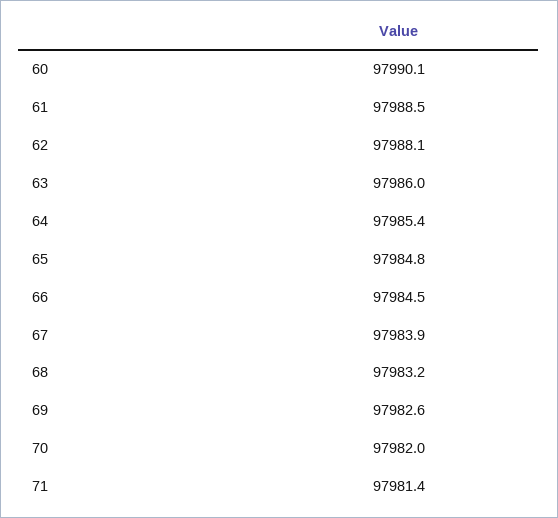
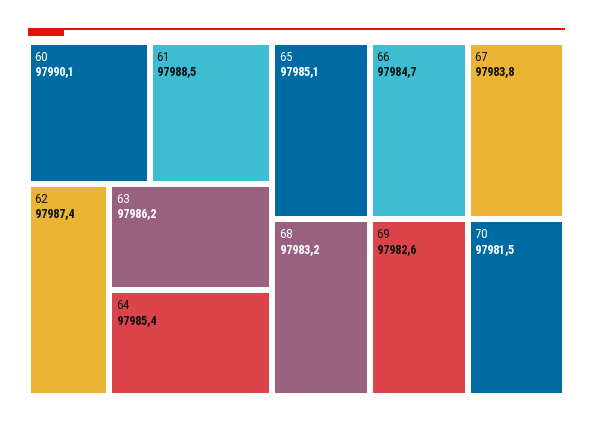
  {
    "60": 97990.1,
    "61": 97988.5,
-   "62": 97988.1,
+   "62": 97987.4,
-   "63": 97986,
+   "63": 97986.2,
    "64": 97985.4,
-   "65": 97984.8,
+   "65": 97985.1,
-   "66": 97984.5,
+   "66": 97984.7,
-   "67": 97983.9,
+   "67": 97983.8,
    "68": 97983.2,
    "69": 97982.6,
-   "70": 97982,
+   "70": 97981.5
-   "71": 97981.4
  }

